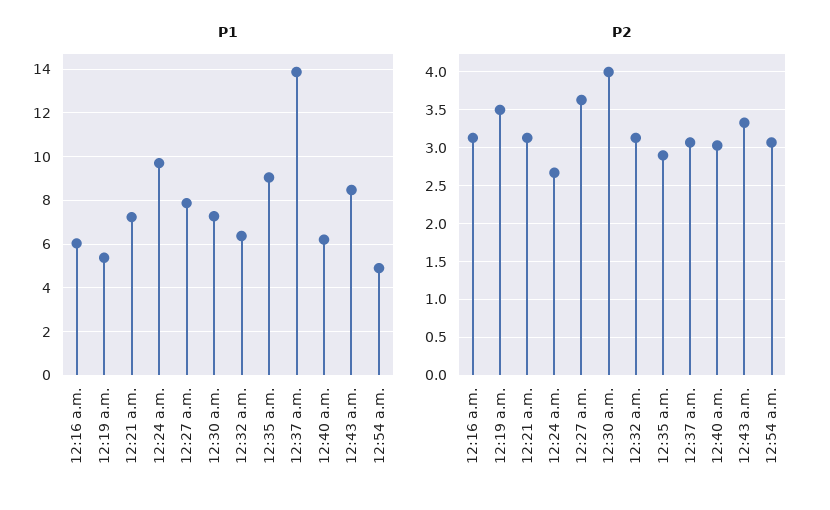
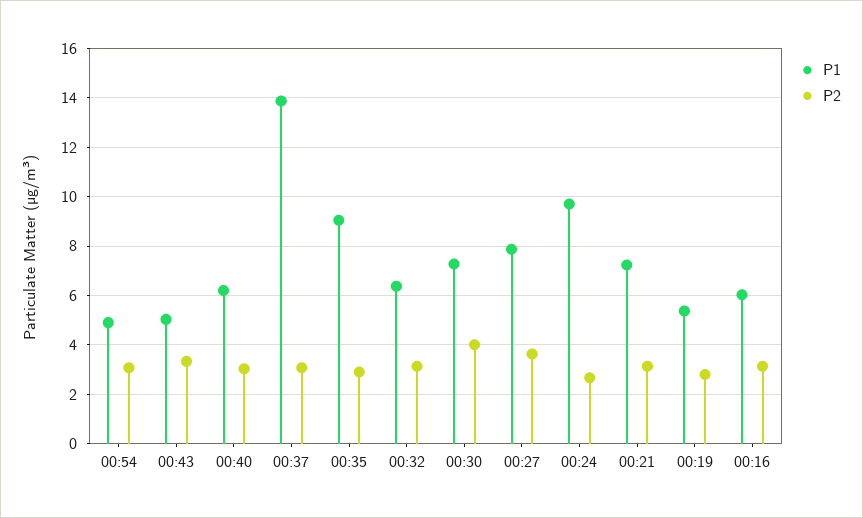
  {
    "P1": {
      "12:16 a.m.": 6,
      "12:19 a.m.": 5.25,
      "12:21 a.m.": 7.25,
      "12:24 a.m.": 9.75,
      "12:27 a.m.": 7.75,
      "12:30 a.m.": 7.25,
      "12:32 a.m.": 6.25,
      "12:35 a.m.": 9,
      "12:37 a.m.": 13.75,
      "12:40 a.m.": 6.25,
-     "12:43 a.m.": 8.5,
+     "12:43 a.m.": 5,
      "12:54 a.m.": 5
    },
    "P2": {
      "12:16 a.m.": 3.1,
-     "12:19 a.m.": 3.5,
+     "12:19 a.m.": 2.75,
      "12:21 a.m.": 3.1,
      "12:24 a.m.": 2.7,
      "12:27 a.m.": 3.6,
      "12:30 a.m.": 4,
      "12:32 a.m.": 3.1,
      "12:35 a.m.": 2.9,
      "12:37 a.m.": 3.1,
      "12:40 a.m.": 3,
      "12:43 a.m.": 3.3,
      "12:54 a.m.": 3.1
    }
  }

